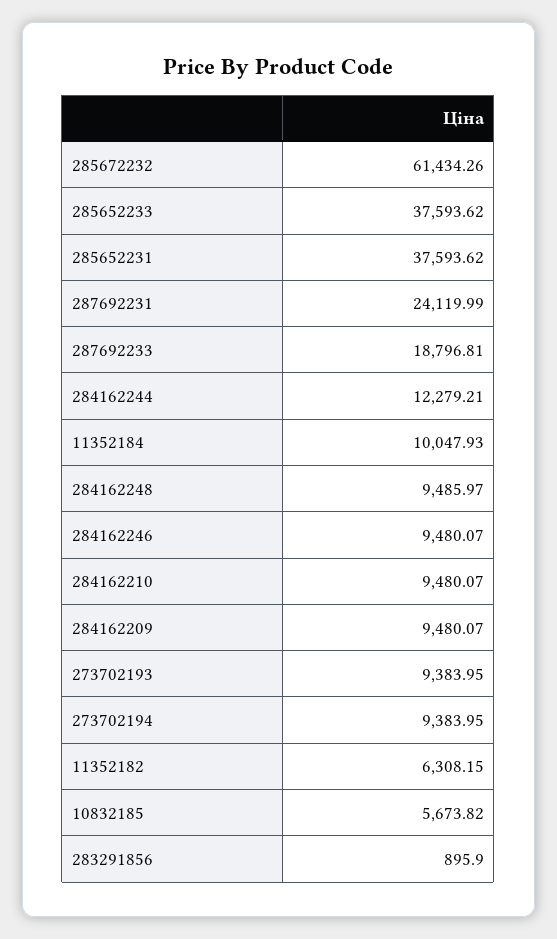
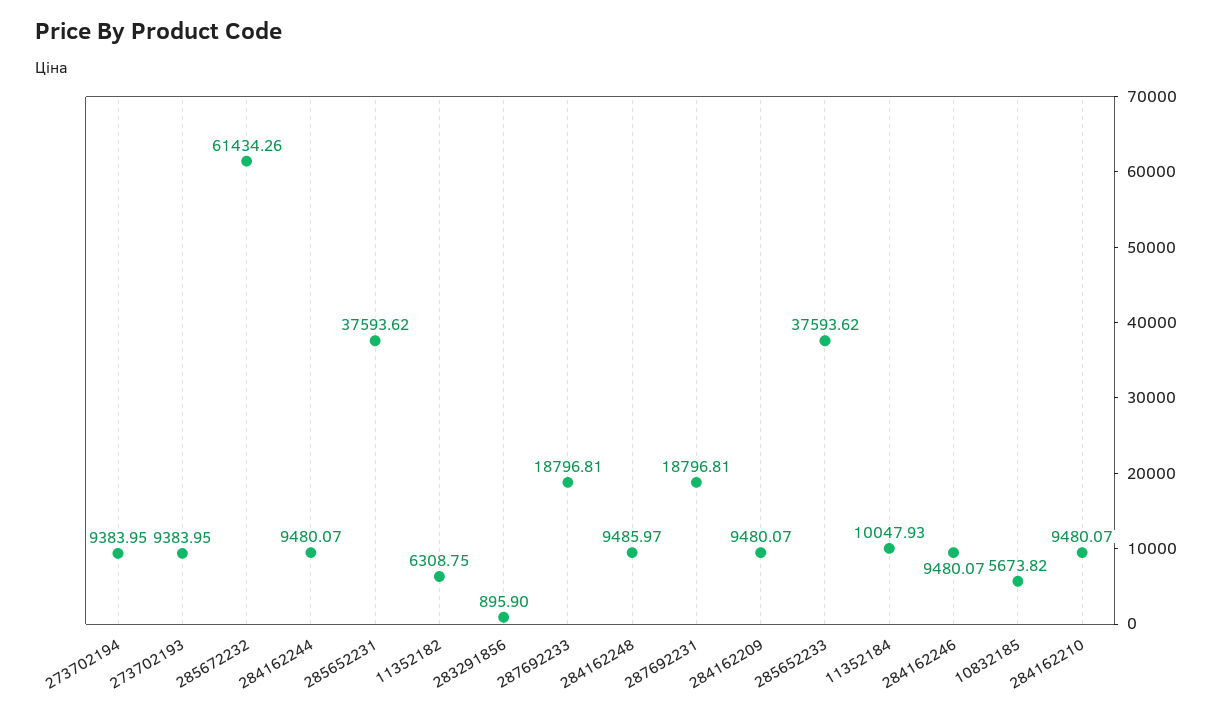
  {
    "285672232": 61434.26,
    "285652233": 37593.62,
    "285652231": 37593.62,
-   "287692231": 24119.99,
+   "287692231": 18796.81,
    "287692233": 18796.81,
-   "284162244": 12279.21,
+   "284162244": 9480.07,
    "11352184": 10047.93,
    "284162248": 9485.97,
    "284162246": 9480.07,
    "284162210": 9480.07,
    "284162209": 9480.07,
    "273702193": 9383.95,
    "273702194": 9383.95,
-   "11352182": 6308.15,
+   "11352182": 6308.75,
    "10832185": 5673.82,
    "283291856": 895.9
  }

